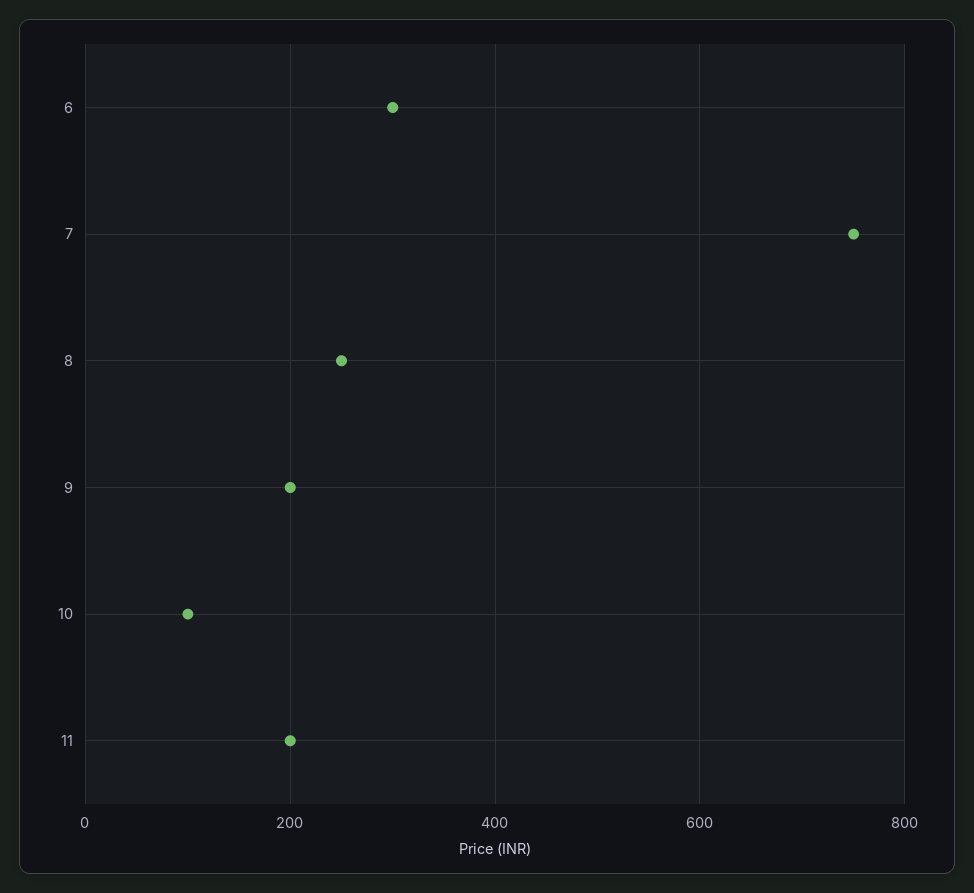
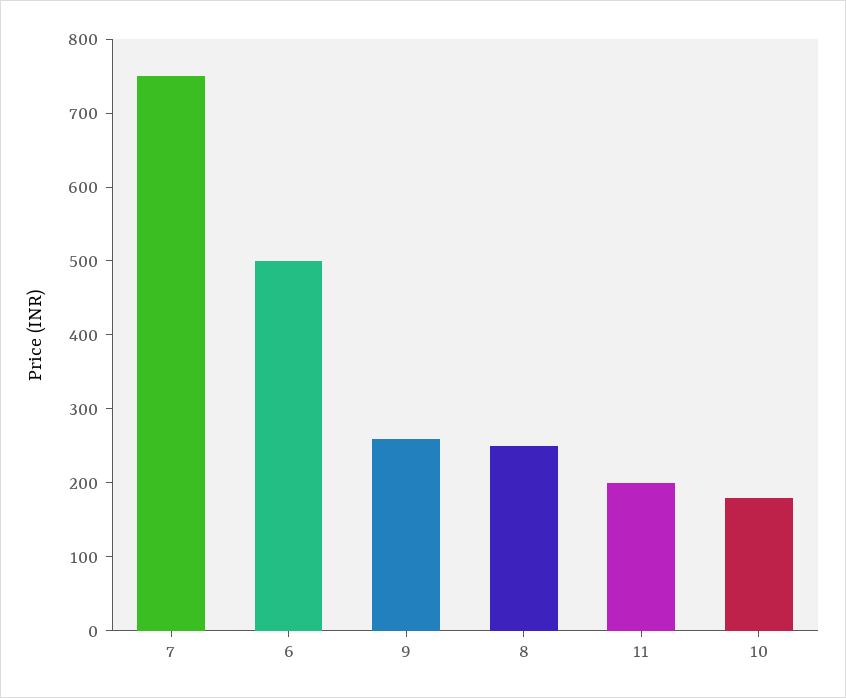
  {
-   "6": 300,
+   "6": 500,
    "7": 760,
    "8": 260,
-   "9": 200,
+   "9": 260,
-   "10": 100,
+   "10": 180,
    "11": 200
  }

